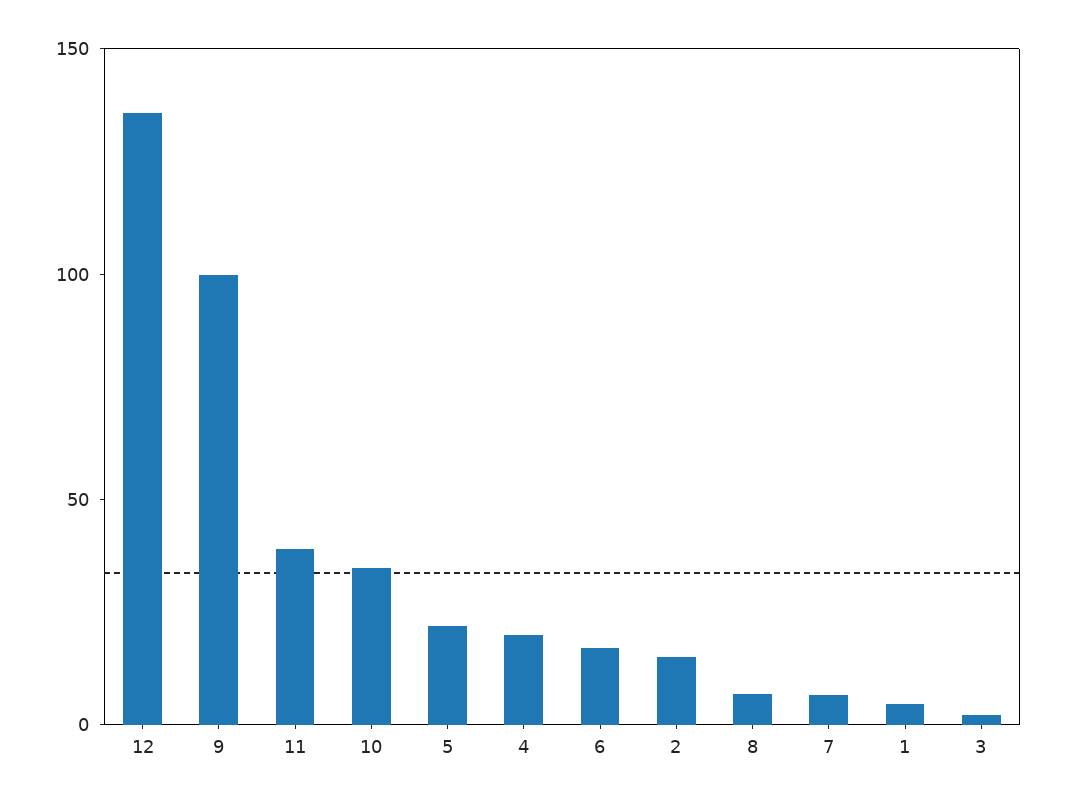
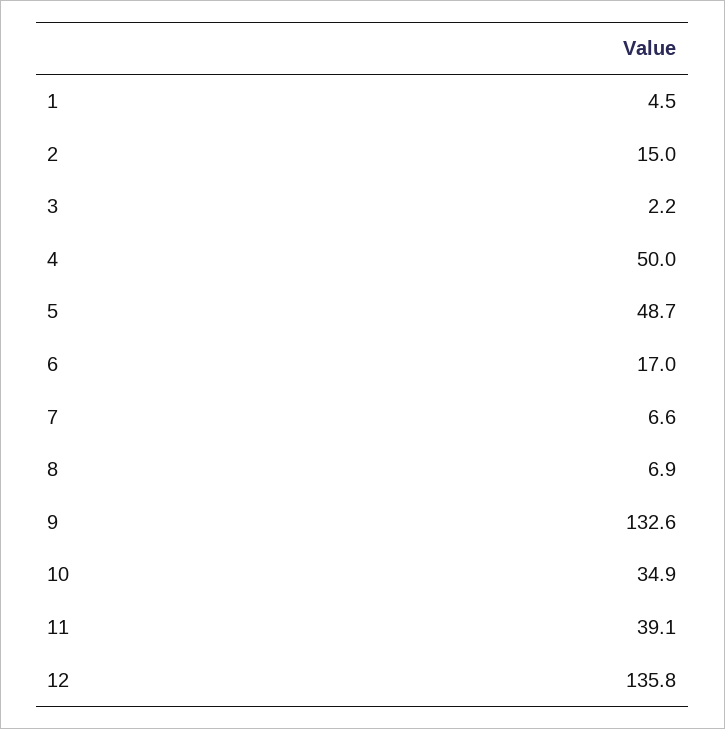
  {
    "12": 135.8,
-   "9": 100,
+   "9": 132.6,
    "11": 39.1,
    "10": 34.9,
-   "5": 20,
+   "5": 48.7,
-   "4": 20,
+   "4": 50,
    "6": 17,
    "2": 15,
    "8": 6.9,
    "7": 6.6,
    "1": 4.5,
    "3": 2.2
  }

